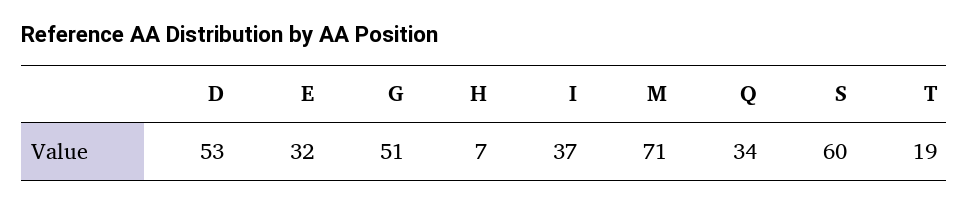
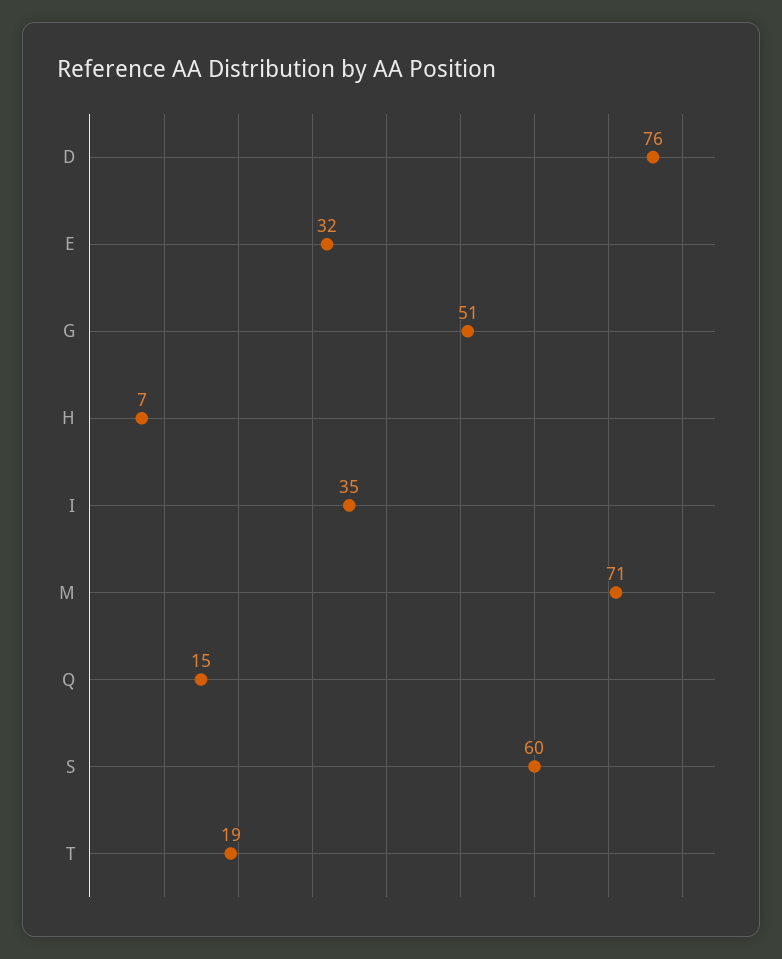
  {
-   "D": 53,
+   "D": 76,
    "E": 32,
    "G": 51,
    "H": 7,
-   "I": 37,
+   "I": 35,
    "M": 71,
-   "Q": 34,
+   "Q": 15,
    "S": 60,
    "T": 19
  }

